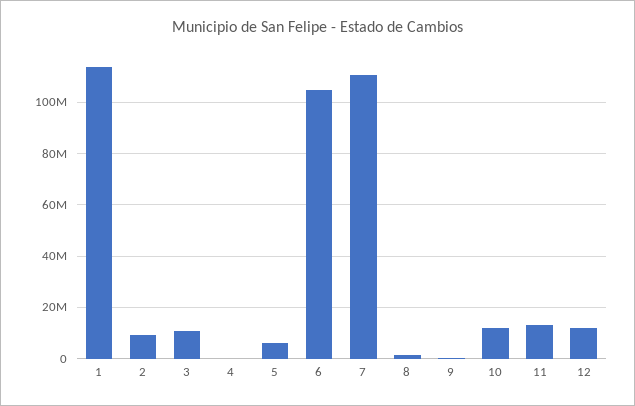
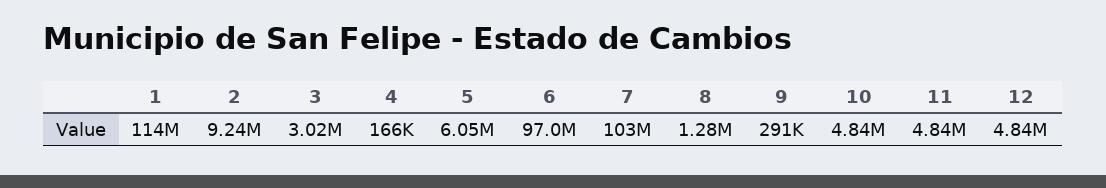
  {
    "1": 114000000,
    "2": 9240000,
-   "3": 10000000,
+   "3": 3020000,
    "4": 166000,
    "5": 6050000,
-   "6": 105000000,
+   "6": 97000000,
-   "7": 110000000,
+   "7": 103000000,
    "8": 1280000,
    "9": 291000,
-   "10": 12500000,
+   "10": 4840000,
-   "11": 12500000,
+   "11": 4840000,
-   "12": 12500000
+   "12": 4840000
  }

